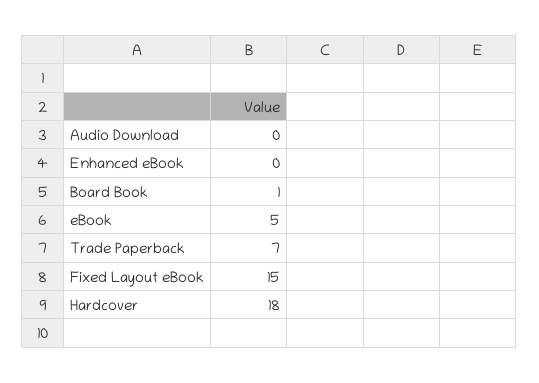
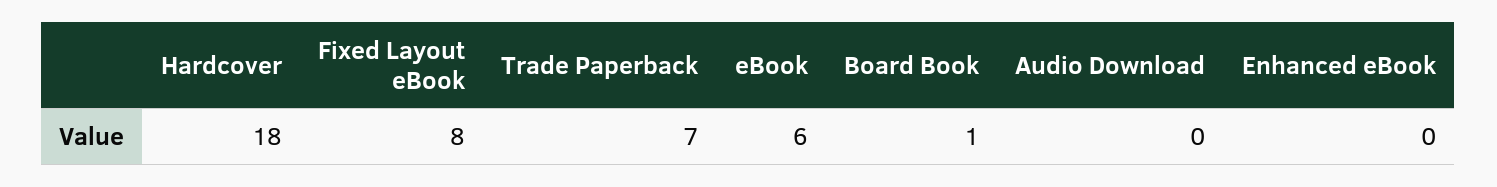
  {
    "Audio Download": 0,
    "Enhanced eBook": 0,
    "Board Book": 1,
-   "eBook": 5,
+   "eBook": 6,
    "Trade Paperback": 7,
-   "Fixed Layout eBook": 15,
+   "Fixed Layout eBook": 8,
    "Hardcover": 18
  }

